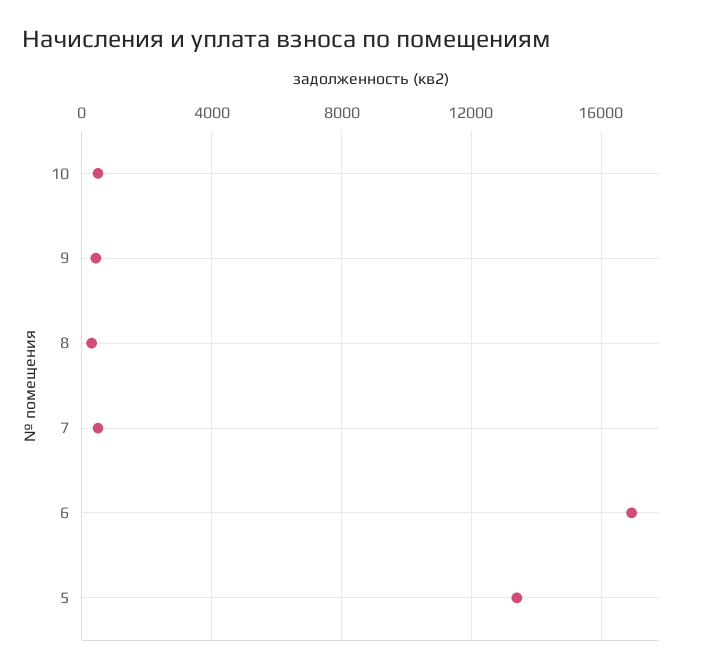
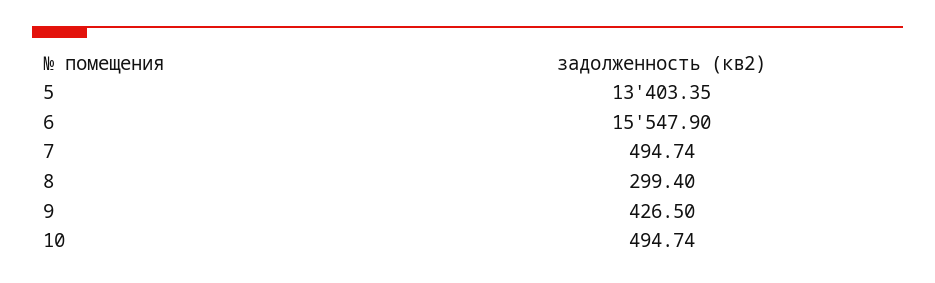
  {
    "10": 494.74,
    "9": 426.5,
    "8": 299.4,
    "7": 494.74,
-   "6": 17000,
+   "6": 15547.9,
    "5": 13403.35
  }

